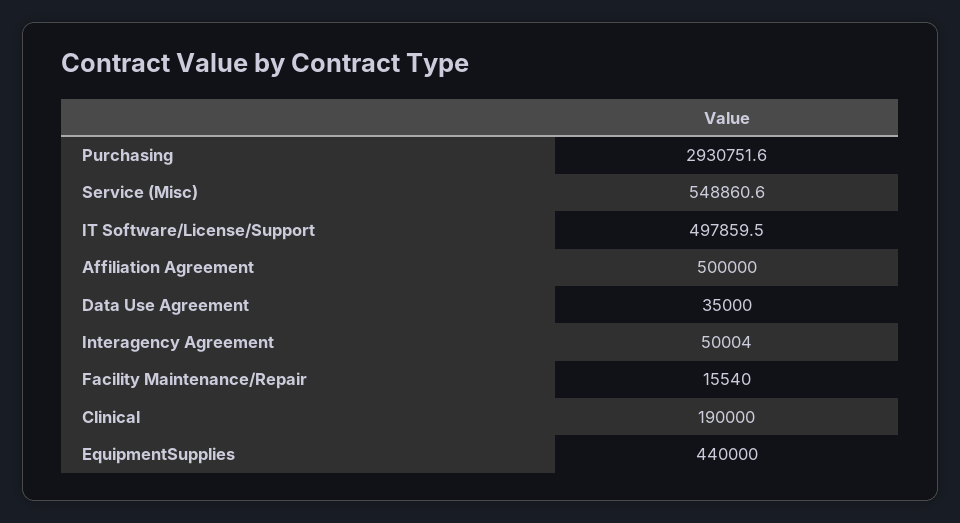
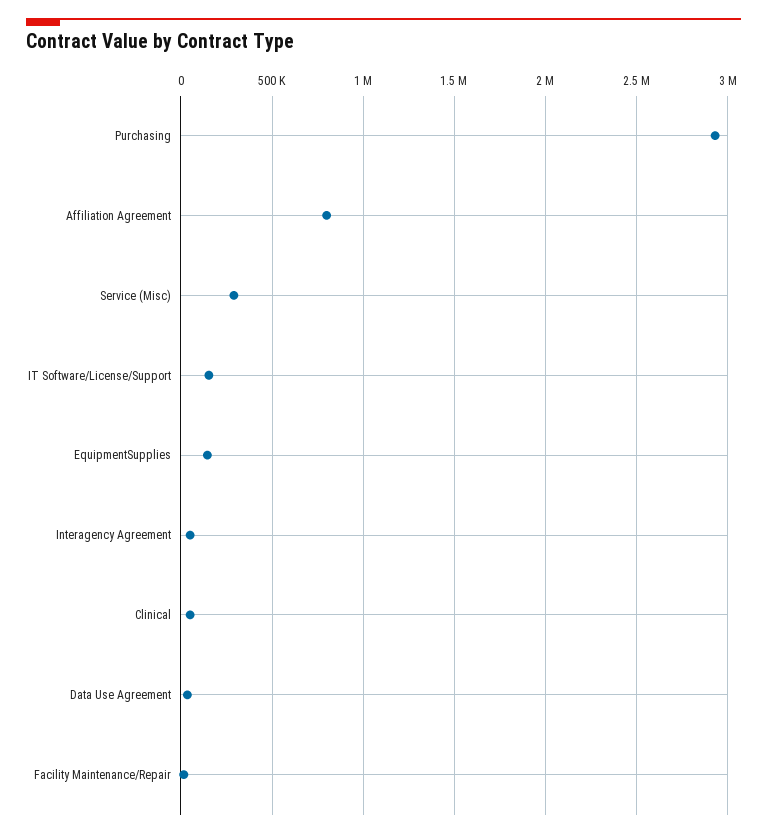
  {
    "Purchasing": 2930751.6,
-   "Service (Misc)": 548860.6,
+   "Service (Misc)": 300000,
-   "IT Software/License/Support": 497859.5,
+   "IT Software/License/Support": 150000,
-   "Affiliation Agreement": 500000,
+   "Affiliation Agreement": 800000,
    "Data Use Agreement": 35000,
    "Interagency Agreement": 50004,
    "Facility Maintenance/Repair": 15540,
-   "Clinical": 190000,
+   "Clinical": 50000,
-   "EquipmentSupplies": 440000
+   "EquipmentSupplies": 150000
  }

